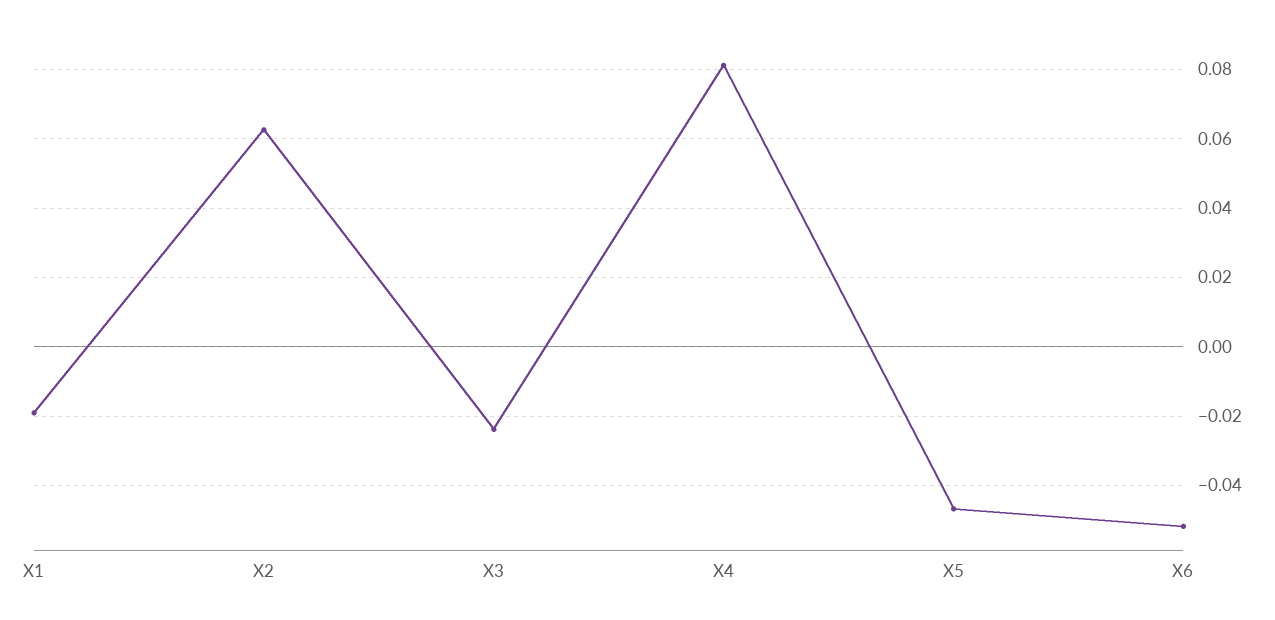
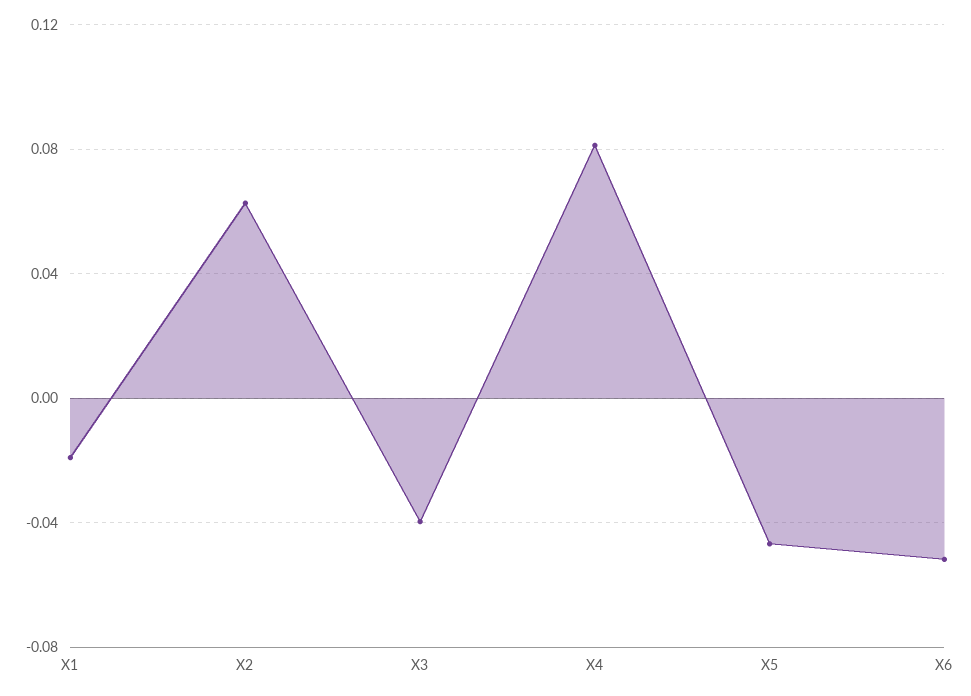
  {
    "X1": -0.02,
    "X2": 0.062,
-   "X3": -0.024,
+   "X3": -0.04,
    "X4": 0.082,
    "X5": -0.046,
    "X6": -0.052
  }

